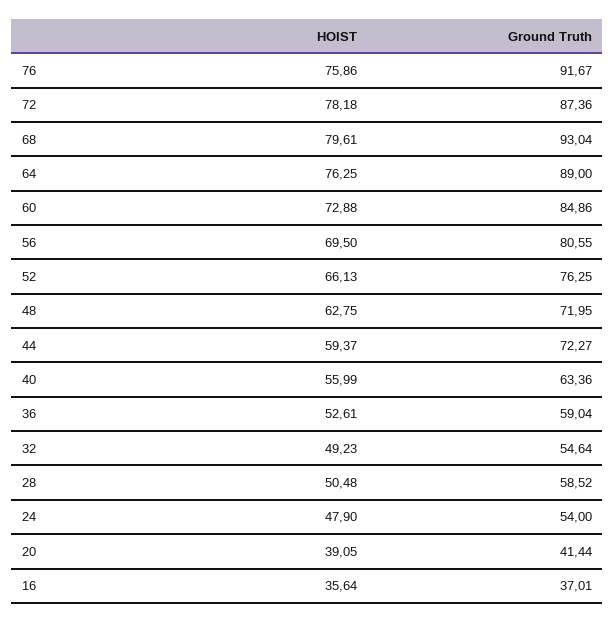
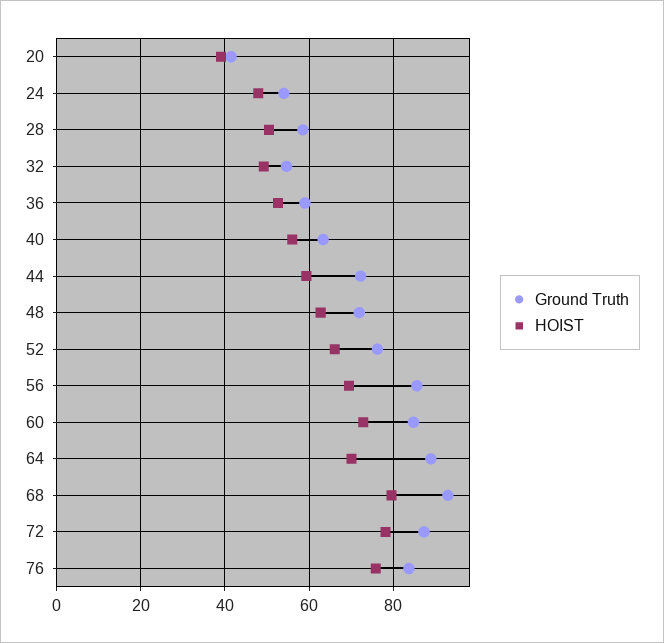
  {
    "HOIST": {
      "76": 75.86,
      "72": 78.18,
      "68": 79.61,
-     "64": 76.25,
+     "64": 70,
      "60": 72.88,
      "56": 69.5,
      "52": 66.13,
      "48": 62.75,
      "44": 59.37,
      "40": 55.99,
      "36": 52.61,
      "32": 49.23,
      "28": 50.48,
      "24": 47.9,
-     "20": 39.05,
+     "20": 39.05
-     "16": 35.64
    },
    "Ground Truth": {
-     "76": 91.67,
+     "76": 84,
      "72": 87.36,
      "68": 93.04,
      "64": 89,
      "60": 84.86,
-     "56": 80.55,
+     "56": 86,
      "52": 76.25,
      "48": 71.95,
      "44": 72.27,
      "40": 63.36,
      "36": 59.04,
      "32": 54.64,
      "28": 58.52,
      "24": 54,
-     "20": 41.44,
+     "20": 41.44
-     "16": 37.01
    }
  }

